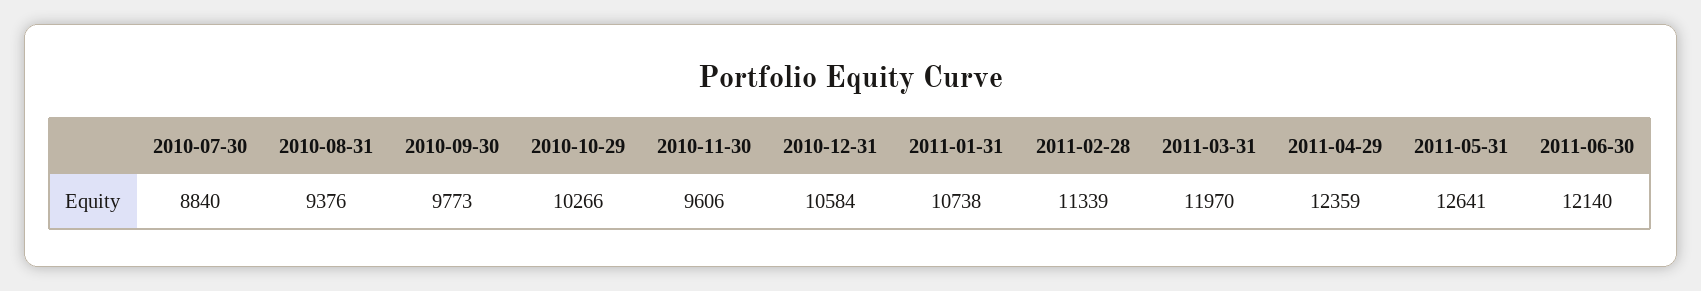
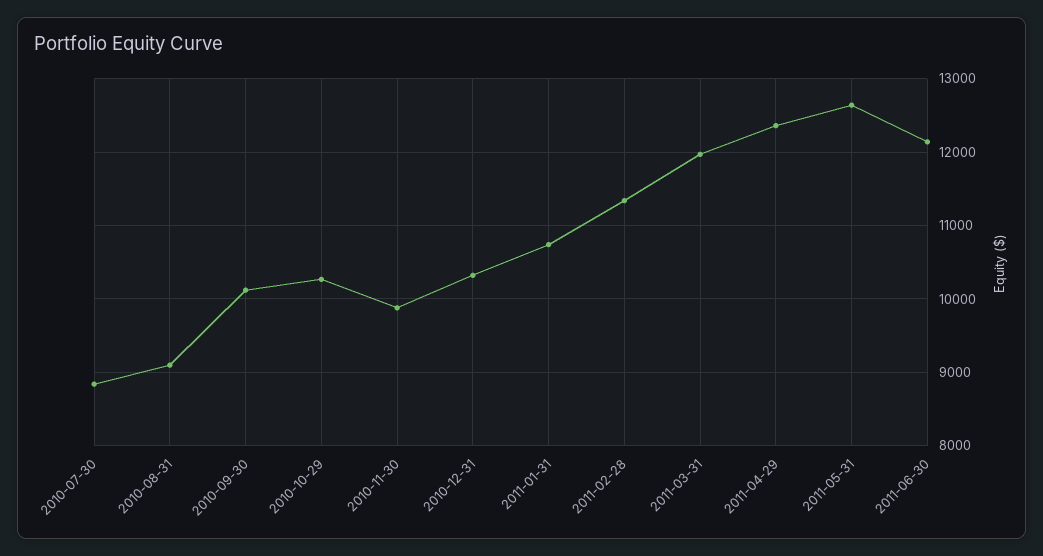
  {
    "2010-07-30": 8840,
-   "2010-08-31": 9376,
+   "2010-08-31": 9100,
-   "2010-09-30": 9773,
+   "2010-09-30": 10100,
    "2010-10-29": 10266,
-   "2010-11-30": 9606,
+   "2010-11-30": 9900,
-   "2010-12-31": 10584,
+   "2010-12-31": 10300,
    "2011-01-31": 10738,
    "2011-02-28": 11339,
    "2011-03-31": 11970,
    "2011-04-29": 12359,
    "2011-05-31": 12641,
    "2011-06-30": 12140
  }

